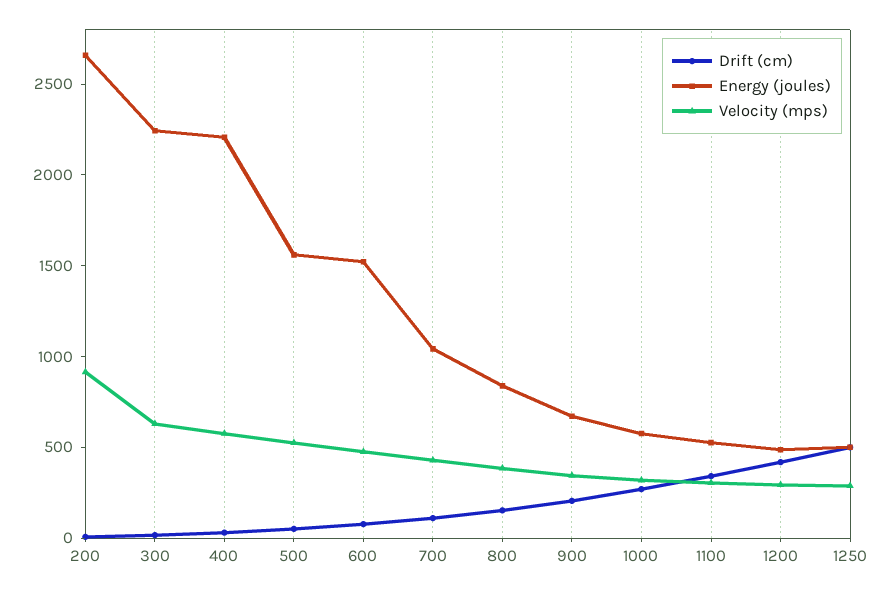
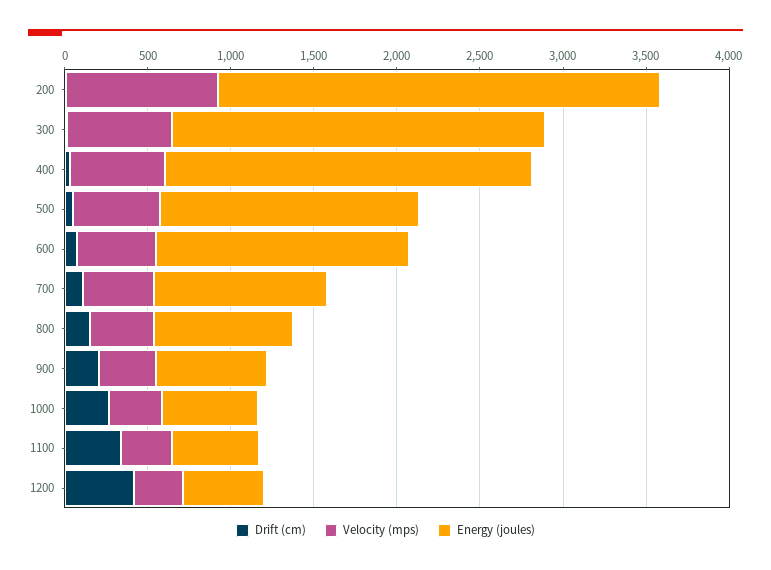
  {
    "Drift (cm)": {
      "200": 0,
      "300": 0,
      "400": 0,
      "500": 100,
      "600": 100,
      "700": 100,
      "800": 200,
      "900": 200,
      "1000": 300,
      "1100": 300,
-     "1200": 400,
+     "1200": 400
-     "1250": 500
    },
    "Energy (joules)": {
      "200": 2700,
      "300": 2200,
      "400": 2200,
      "500": 1600,
      "600": 1500,
      "700": 1000,
      "800": 800,
      "900": 700,
      "1000": 600,
      "1100": 500,
-     "1200": 500,
+     "1200": 500
-     "1250": 500
    },
    "Velocity (mps)": {
      "200": 900,
      "300": 600,
      "400": 600,
      "500": 500,
      "600": 500,
      "700": 400,
      "800": 400,
      "900": 300,
      "1000": 300,
      "1100": 300,
-     "1200": 300,
+     "1200": 300
-     "1250": 300
    }
  }

